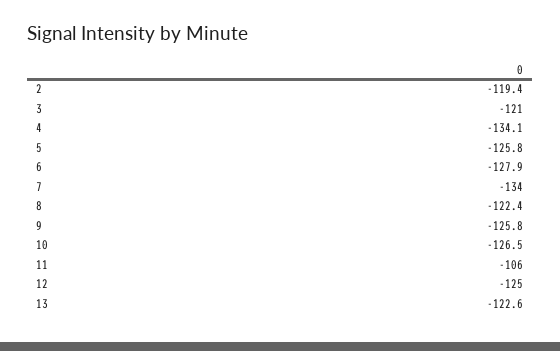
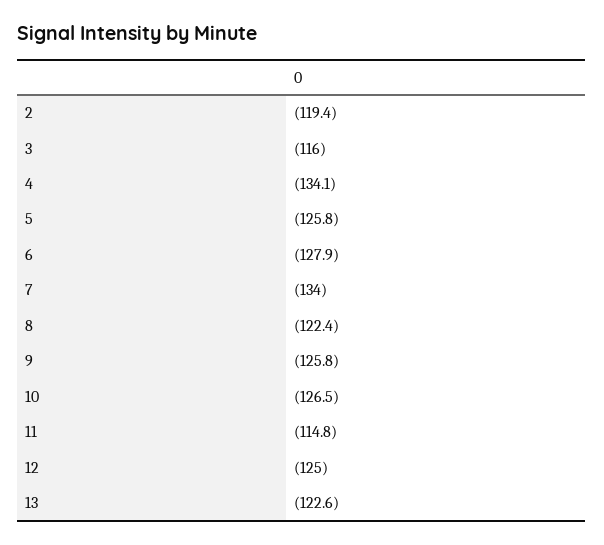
  {
    "2": -119.4,
-   "3": -121,
+   "3": -116,
    "4": -134.1,
    "5": -125.8,
    "6": -127.9,
    "7": -134,
    "8": -122.4,
    "9": -125.8,
    "10": -126.5,
-   "11": -106,
+   "11": -114.8,
    "12": -125,
    "13": -122.6
  }

